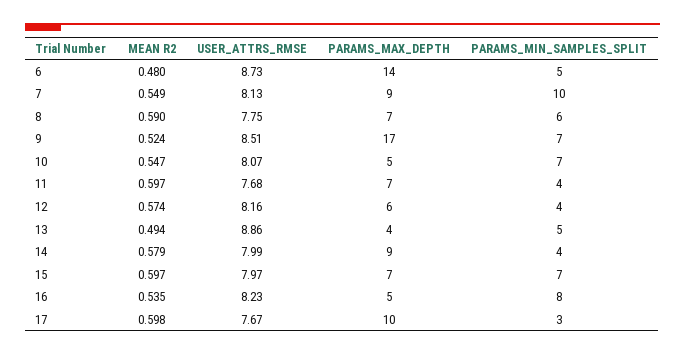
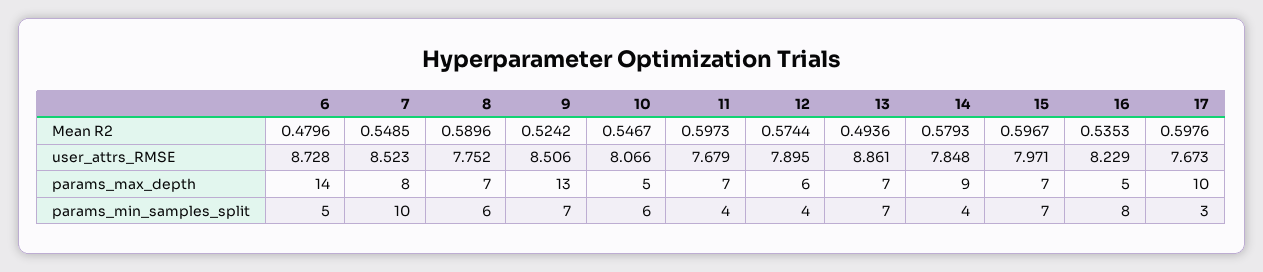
  {
    "MEAN R2": {
      "6": 0.4796,
      "7": 0.5485,
      "8": 0.5896,
      "9": 0.5242,
      "10": 0.5467,
      "11": 0.5973,
      "12": 0.5744,
      "13": 0.4936,
      "14": 0.5793,
      "15": 0.5967,
      "16": 0.5353,
      "17": 0.5976
    },
    "USER_ATTRS_RMSE": {
      "6": 8.728,
-     "7": 8.13,
+     "7": 8.523,
      "8": 7.752,
      "9": 8.506,
      "10": 8.066,
      "11": 7.679,
-     "12": 8.16,
+     "12": 7.895,
      "13": 8.861,
-     "14": 7.99,
+     "14": 7.848,
      "15": 7.971,
      "16": 8.229,
      "17": 7.673
    },
    "PARAMS_MAX_DEPTH": {
      "6": 14,
-     "7": 9,
+     "7": 8,
      "8": 7,
-     "9": 17,
+     "9": 13,
      "10": 5,
      "11": 7,
      "12": 6,
-     "13": 4,
+     "13": 7,
      "14": 9,
      "15": 7,
      "16": 5,
      "17": 10
    },
    "PARAMS_MIN_SAMPLES_SPLIT": {
      "6": 5,
      "7": 10,
      "8": 6,
      "9": 7,
-     "10": 7,
+     "10": 6,
      "11": 4,
      "12": 4,
-     "13": 5,
+     "13": 7,
      "14": 4,
      "15": 7,
      "16": 8,
      "17": 3
    }
  }

